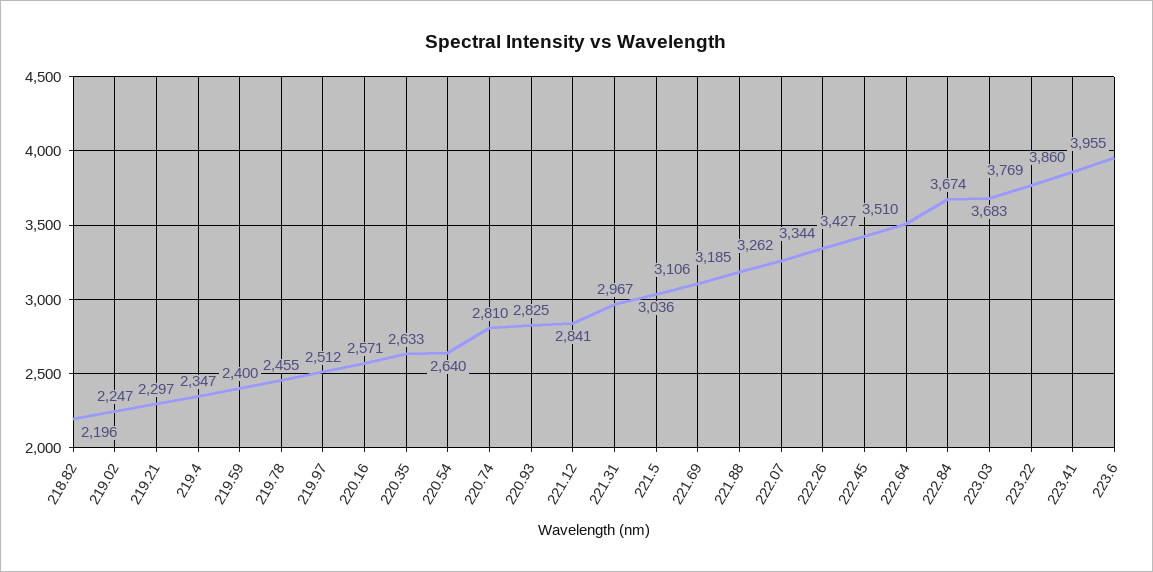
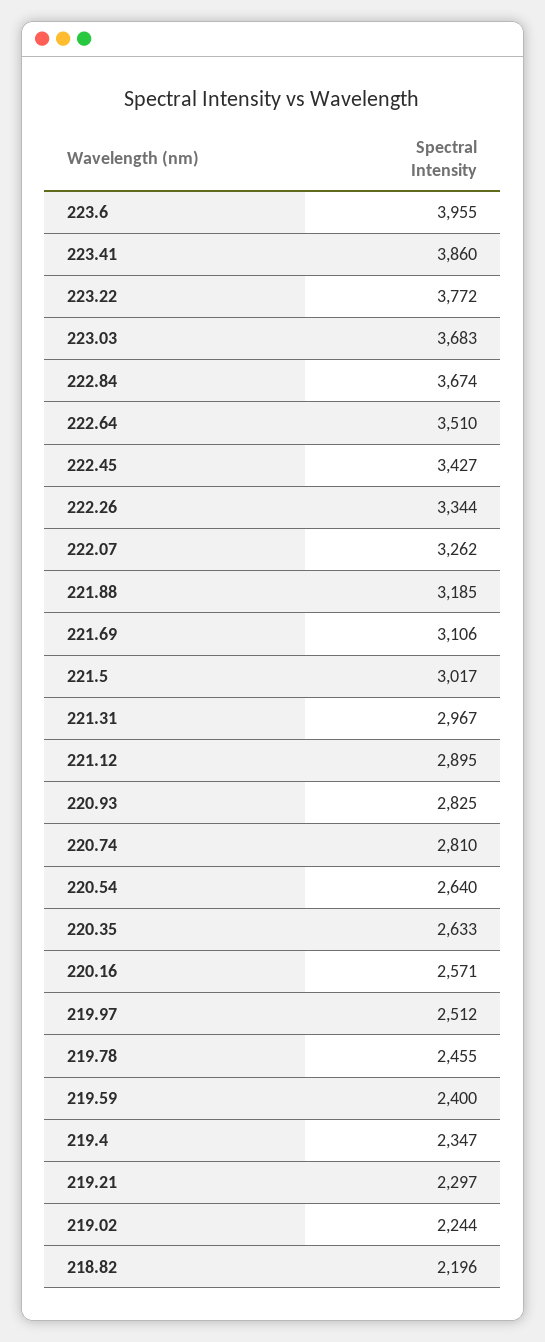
  {
    "218.82": 2196,
-   "219.02": 2247,
+   "219.02": 2244,
    "219.21": 2297,
    "219.4": 2347,
    "219.59": 2400,
    "219.78": 2455,
    "219.97": 2512,
    "220.16": 2571,
    "220.35": 2633,
    "220.54": 2640,
    "220.74": 2810,
    "220.93": 2825,
-   "221.12": 2841,
+   "221.12": 2895,
    "221.31": 2967,
-   "221.5": 3036,
+   "221.5": 3017,
    "221.69": 3106,
    "221.88": 3185,
    "222.07": 3262,
    "222.26": 3344,
    "222.45": 3427,
    "222.64": 3510,
    "222.84": 3674,
    "223.03": 3683,
-   "223.22": 3769,
+   "223.22": 3772,
    "223.41": 3860,
    "223.6": 3955
  }

